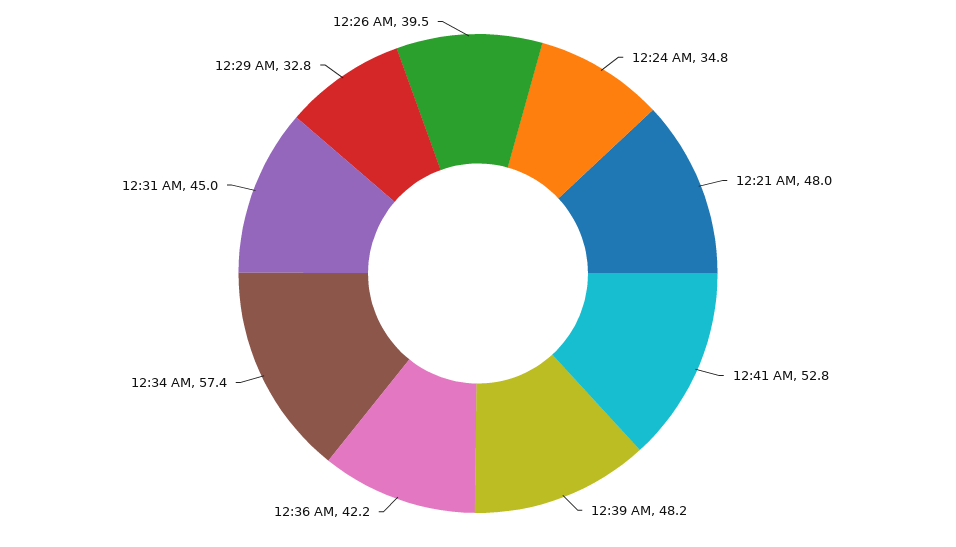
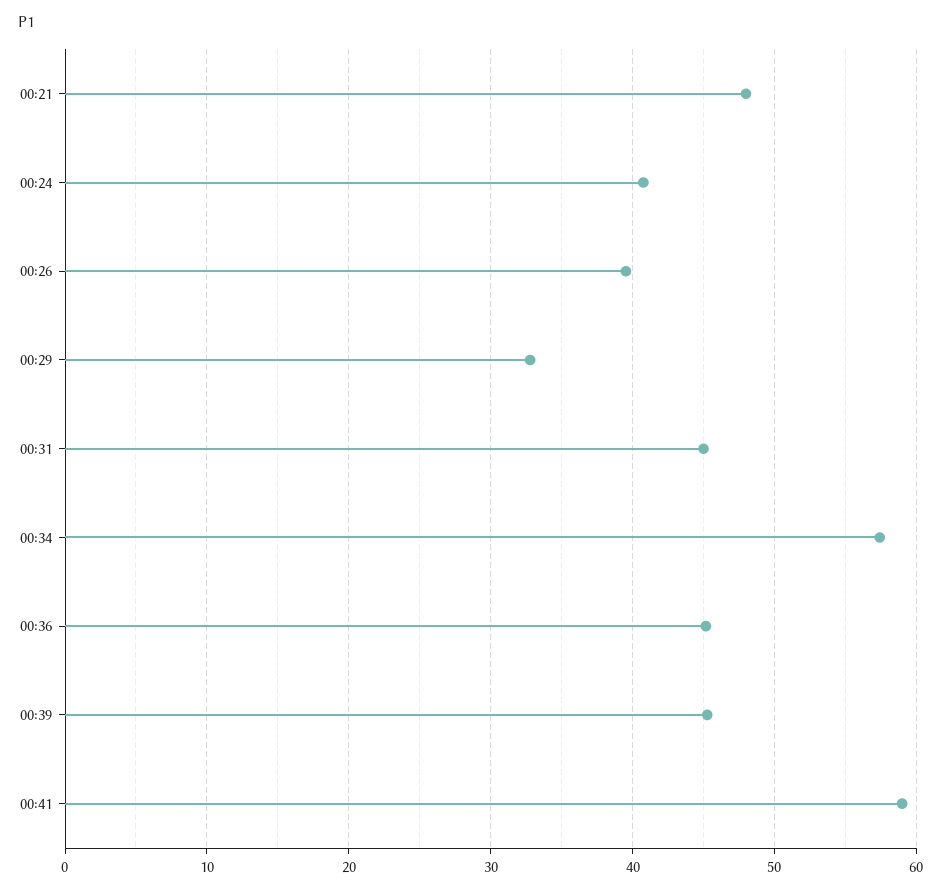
  {
-   "12:24 AM": 34.8,
+   "12:24 AM": 41,
    "12:21 AM": 48,
-   "12:41 AM": 52.8,
+   "12:41 AM": 59,
-   "12:39 AM": 48.2,
+   "12:39 AM": 45,
-   "12:36 AM": 42.2,
+   "12:36 AM": 45,
    "12:34 AM": 57.4,
    "12:31 AM": 45,
    "12:29 AM": 32.8,
    "12:26 AM": 39.5
  }

